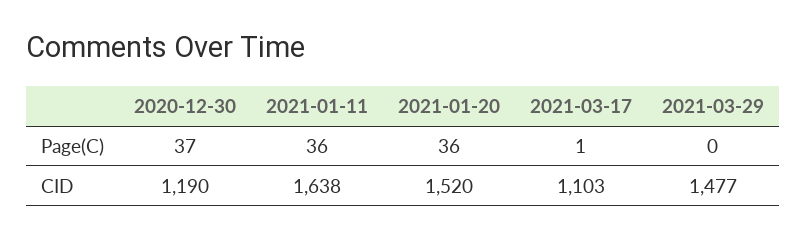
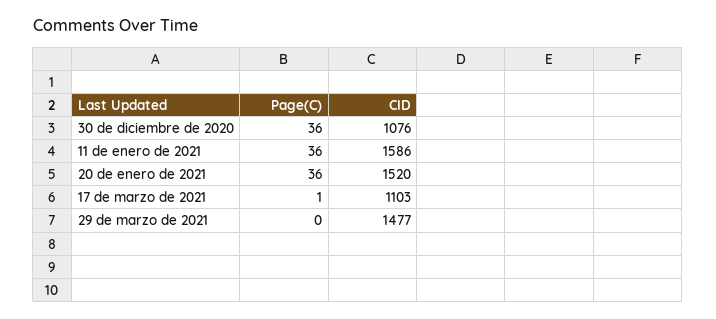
  {
    "2020-12-30": {
-     "Page(C)": 37,
+     "Page(C)": 36,
-     "CID": 1190
+     "CID": 1076
    },
    "2021-01-11": {
      "Page(C)": 36,
-     "CID": 1638
+     "CID": 1586
    },
    "2021-01-20": {
      "Page(C)": 36,
      "CID": 1520
    },
    "2021-03-17": {
      "Page(C)": 1,
      "CID": 1103
    },
    "2021-03-29": {
      "Page(C)": 0,
      "CID": 1477
    }
  }

